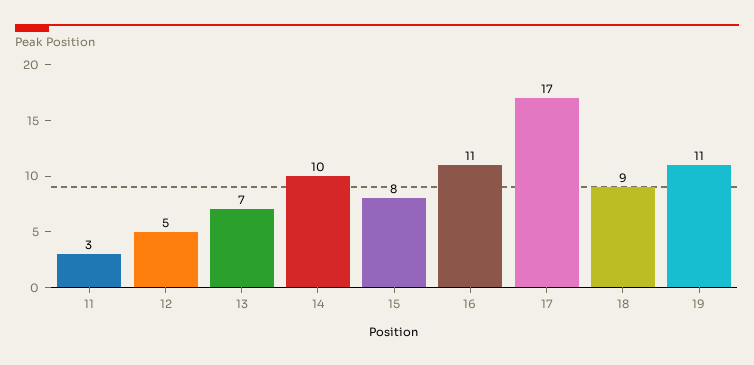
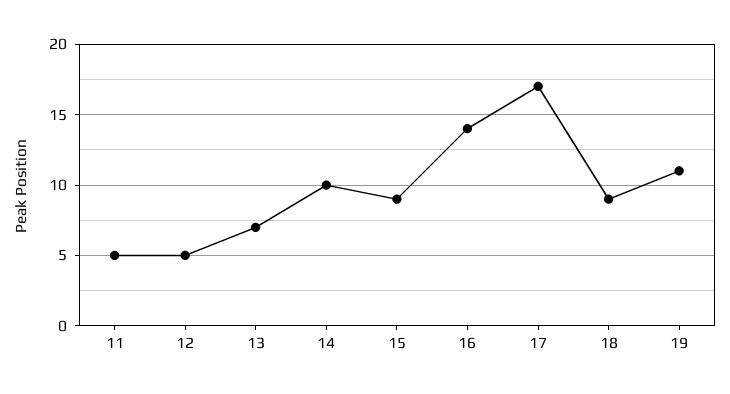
  {
-   "11": 3,
+   "11": 5,
    "12": 5,
    "13": 7,
    "14": 10,
-   "15": 8,
+   "15": 9,
-   "16": 11,
+   "16": 14,
    "17": 17,
    "18": 9,
    "19": 11
  }

